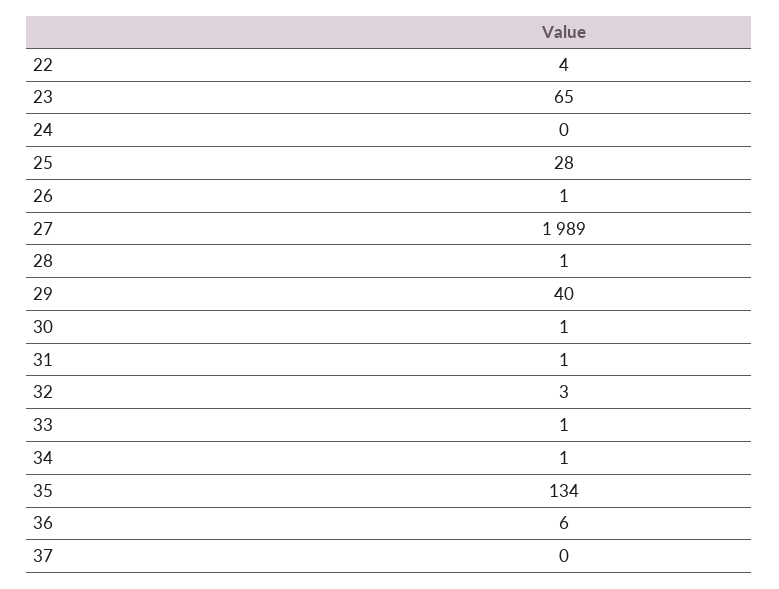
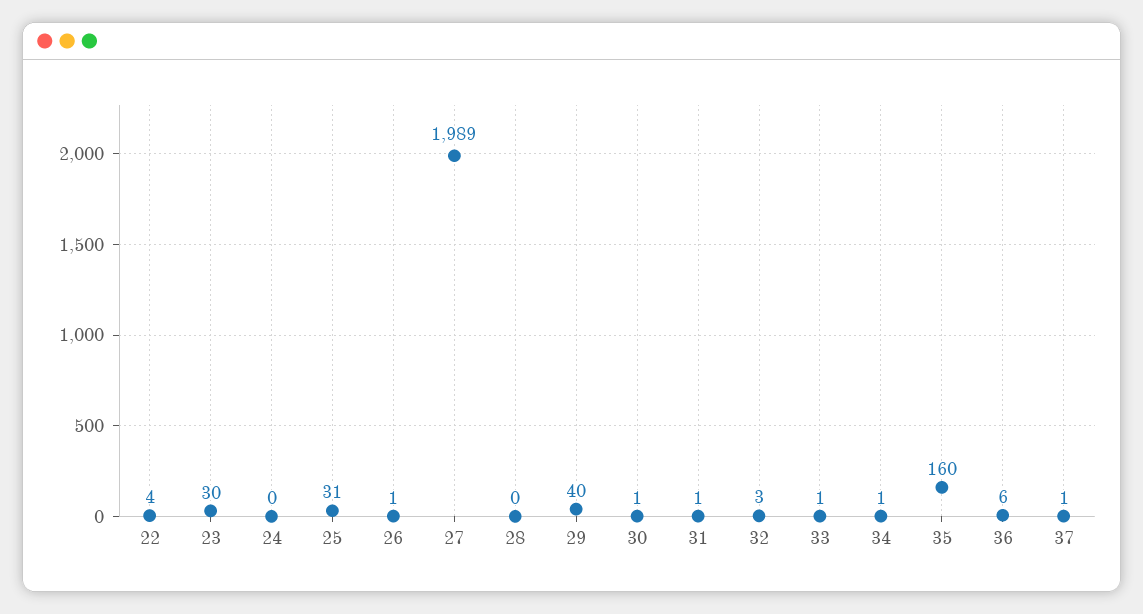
  {
    "22": 4,
-   "23": 65,
+   "23": 30,
    "24": 0,
-   "25": 28,
+   "25": 31,
    "26": 1,
    "27": 1989,
-   "28": 1,
+   "28": 0,
    "29": 40,
    "30": 1,
    "31": 1,
    "32": 3,
    "33": 1,
    "34": 1,
-   "35": 134,
+   "35": 160,
    "36": 6,
-   "37": 0
+   "37": 1
  }

